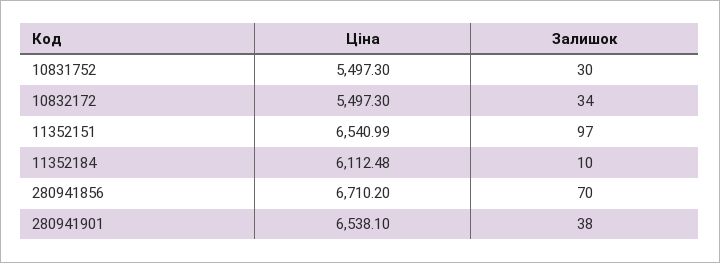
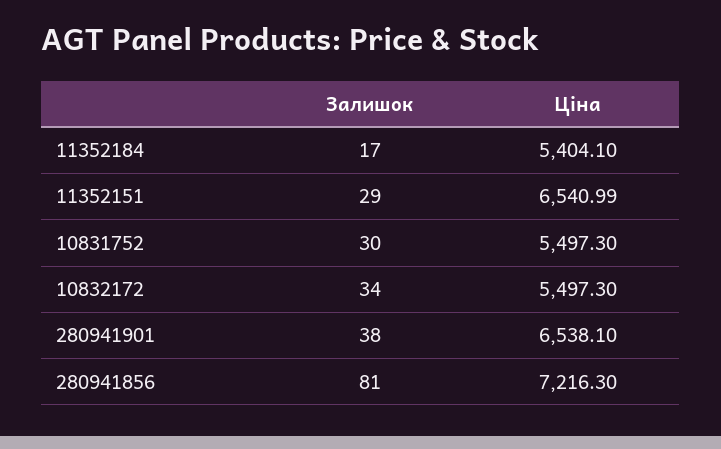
  {
    "Ціна": {
      "10831752": 5497.3,
      "10832172": 5497.3,
      "11352151": 6540.99,
-     "11352184": 6112.48,
+     "11352184": 5404.1,
-     "280941856": 6710.2,
+     "280941856": 7216.3,
      "280941901": 6538.1
    },
    "Залишок": {
      "10831752": 30,
      "10832172": 34,
-     "11352151": 97,
+     "11352151": 29,
-     "11352184": 10,
+     "11352184": 17,
-     "280941856": 70,
+     "280941856": 81,
      "280941901": 38
    }
  }

